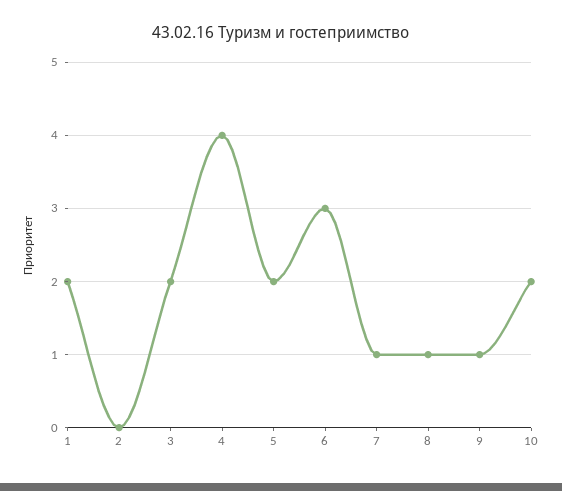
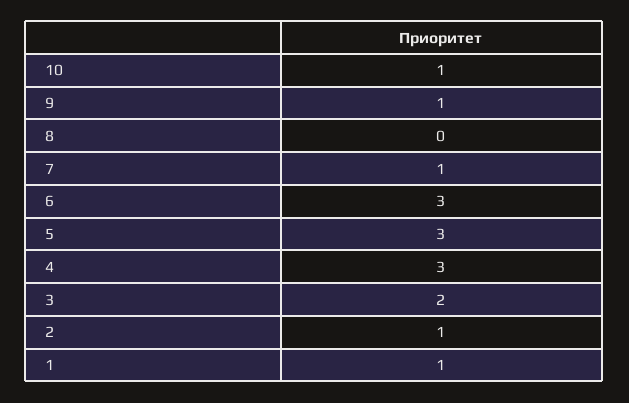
  {
-   "1": 2,
+   "1": 1,
-   "2": 0,
+   "2": 1,
    "3": 2,
-   "4": 4,
+   "4": 3,
-   "5": 2,
+   "5": 3,
    "6": 3,
    "7": 1,
-   "8": 1,
+   "8": 0,
    "9": 1,
-   "10": 2
+   "10": 1
  }

